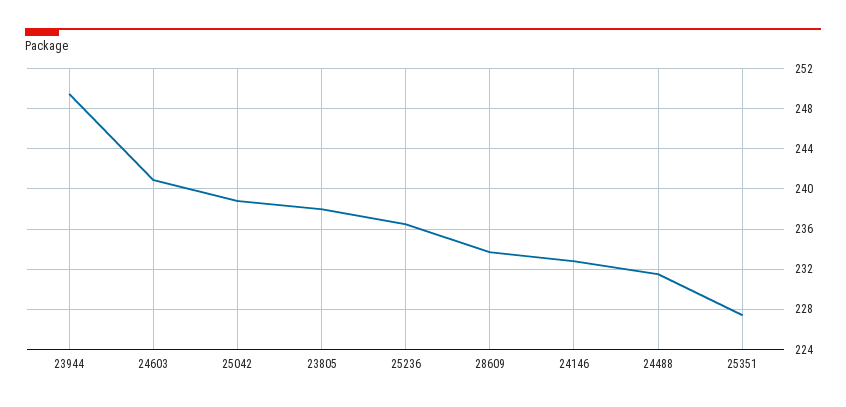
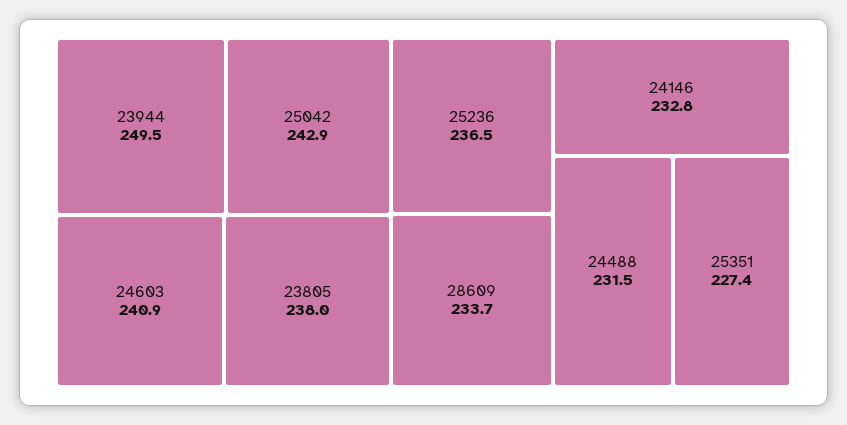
  {
    "23944": 249.5,
    "24603": 240.9,
-   "25042": 239,
+   "25042": 242.9,
    "23805": 238,
    "25236": 236.5,
    "28609": 233.7,
    "24146": 232.8,
    "24488": 231.5,
    "25351": 227.4
  }

